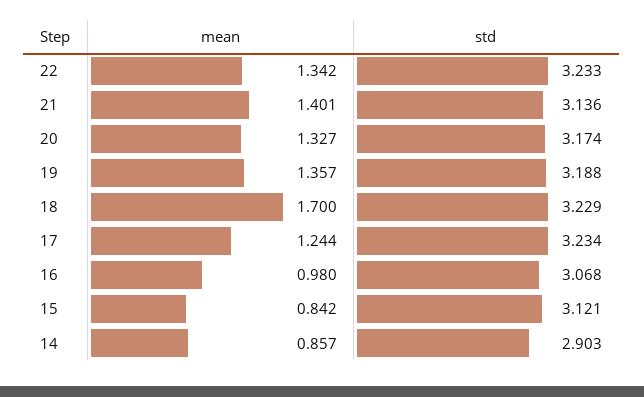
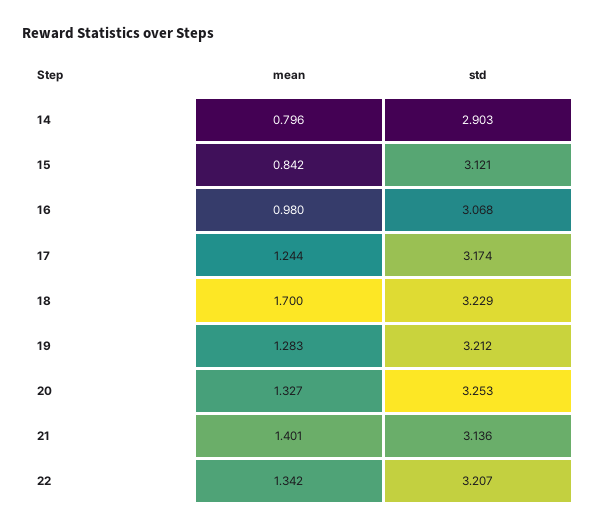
  {
    "mean": {
      "22": 1.342,
      "21": 1.401,
      "20": 1.327,
-     "19": 1.357,
+     "19": 1.283,
      "18": 1.7,
      "17": 1.244,
      "16": 0.98,
      "15": 0.842,
-     "14": 0.857
+     "14": 0.796
    },
    "std": {
-     "22": 3.233,
+     "22": 3.207,
      "21": 3.136,
-     "20": 3.174,
+     "20": 3.253,
-     "19": 3.188,
+     "19": 3.212,
      "18": 3.229,
-     "17": 3.234,
+     "17": 3.174,
      "16": 3.068,
      "15": 3.121,
      "14": 2.903
    }
  }

